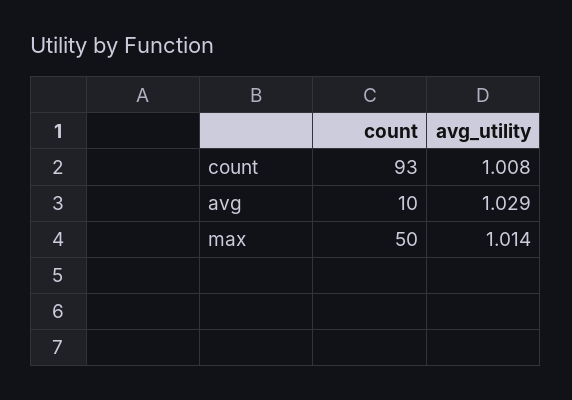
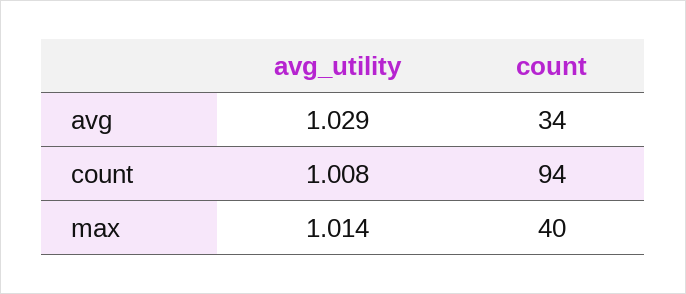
  {
    "count": {
-     "count": 93,
+     "count": 94,
-     "avg": 10,
+     "avg": 34,
-     "max": 50
+     "max": 40
    },
    "avg_utility": {
      "count": 1.008,
      "avg": 1.029,
      "max": 1.014
    }
  }

